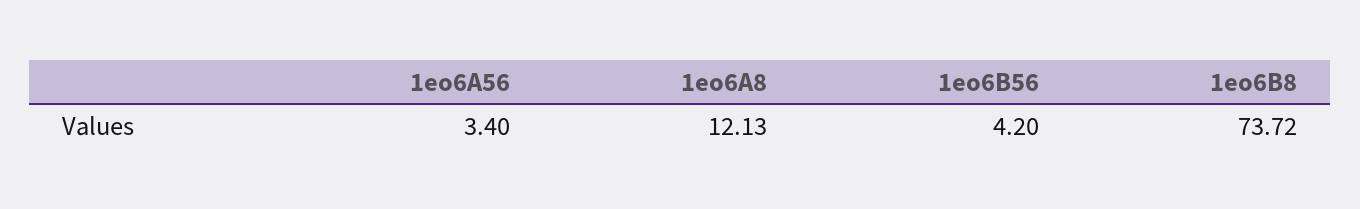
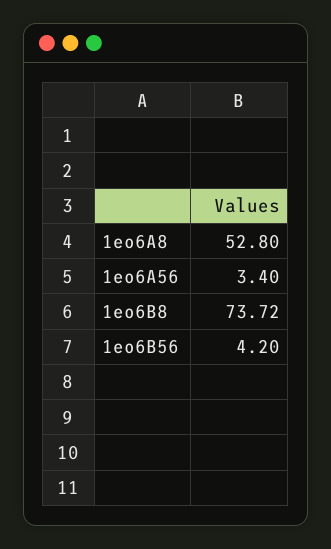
  {
    "1eo6A56": 3.4,
-   "1eo6A8": 12.13,
+   "1eo6A8": 52.8,
    "1eo6B56": 4.2,
    "1eo6B8": 73.72
  }

